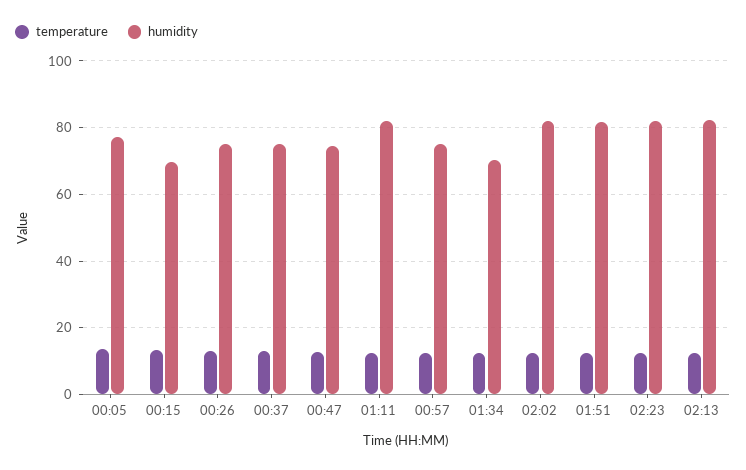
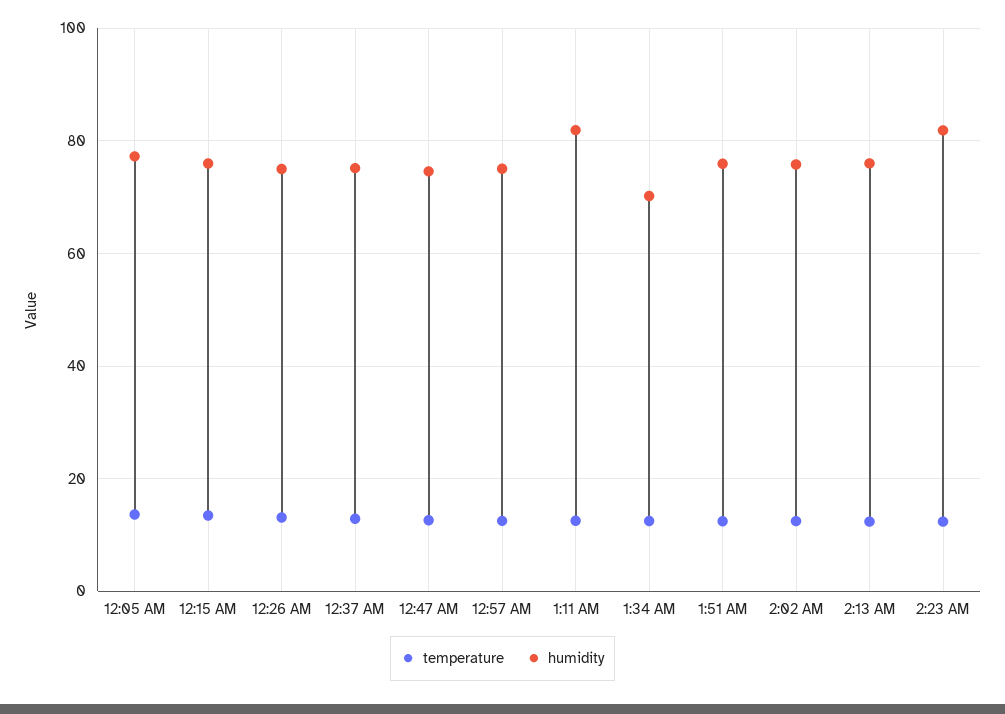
  {
    "temperature": {
      "00:05": 14,
      "00:15": 14,
      "00:26": 14,
      "00:37": 12,
      "00:47": 12,
      "01:11": 12,
      "00:57": 12,
      "01:34": 12,
      "02:02": 12,
      "01:51": 12,
      "02:23": 12,
      "02:13": 12
    },
    "humidity": {
      "00:05": 78,
-     "00:15": 70,
+     "00:15": 76,
      "00:26": 76,
      "00:37": 76,
      "00:47": 74,
      "01:11": 82,
      "00:57": 76,
      "01:34": 70,
-     "02:02": 82,
+     "02:02": 76,
-     "01:51": 82,
+     "01:51": 76,
      "02:23": 82,
-     "02:13": 82
+     "02:13": 76
    }
  }

